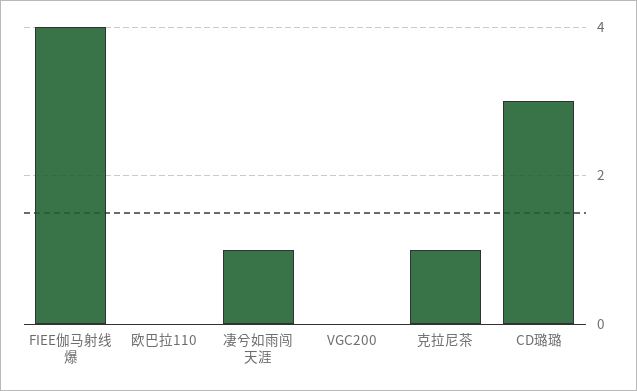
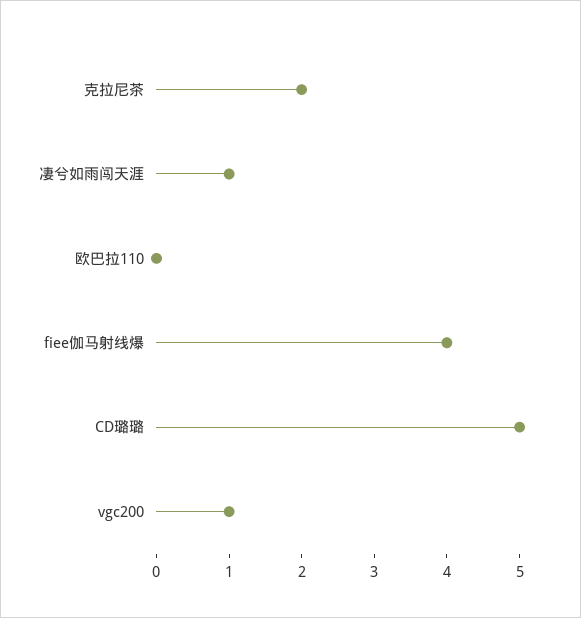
  {
    "FIEE伽马射线爆": 4,
    "欧巴拉110": 0,
    "凄兮如雨闯天涯": 1,
-   "VGC200": 0,
+   "VGC200": 1,
-   "克拉尼茶": 1,
+   "克拉尼茶": 2,
-   "CD璐璐": 3
+   "CD璐璐": 5
  }

